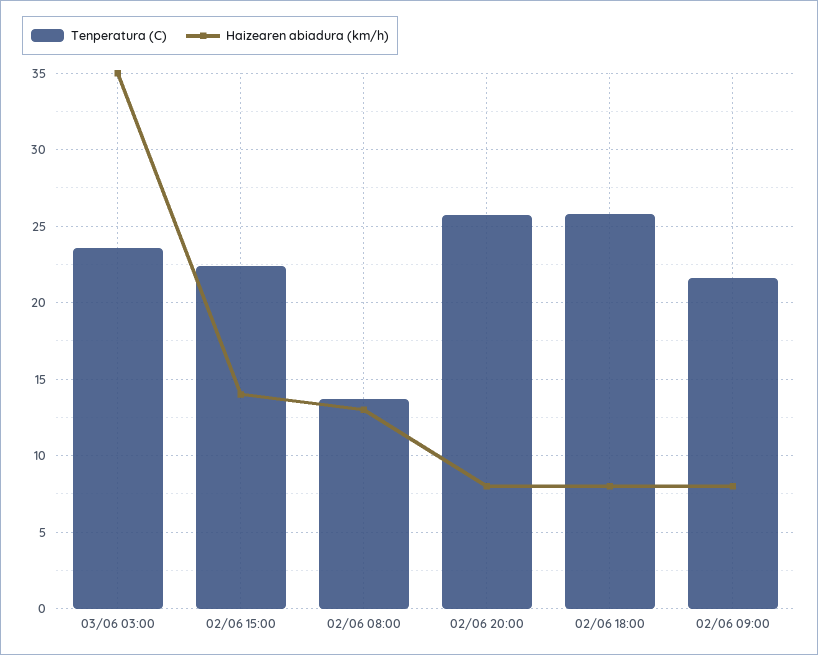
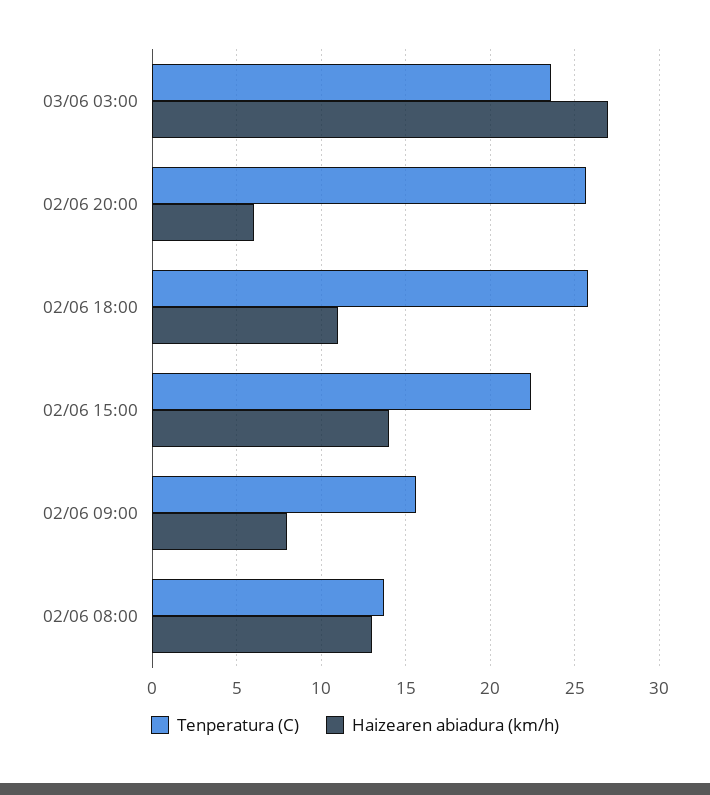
  {
    "Tenperatura (C)": {
      "03/06 03:00": 23.5,
      "02/06 15:00": 22.5,
      "02/06 08:00": 13.5,
      "02/06 20:00": 25.5,
      "02/06 18:00": 26,
-     "02/06 09:00": 21.5
+     "02/06 09:00": 15.5
    },
    "Haizearen abiadura (km/h)": {
-     "03/06 03:00": 35,
+     "03/06 03:00": 27,
      "02/06 15:00": 14,
      "02/06 08:00": 13,
-     "02/06 20:00": 8,
+     "02/06 20:00": 6,
-     "02/06 18:00": 8,
+     "02/06 18:00": 11,
      "02/06 09:00": 8
    }
  }

